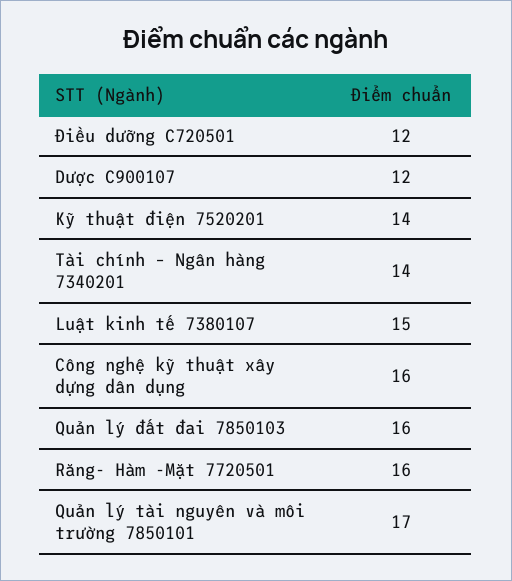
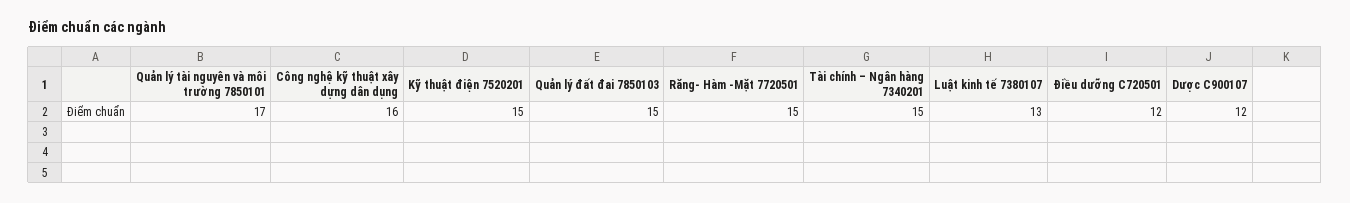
  {
    "Điều dưỡng C720501": 12,
    "Dược C900107": 12,
-   "Kỹ thuật điện 7520201": 14,
+   "Kỹ thuật điện 7520201": 15,
-   "Tài chính – Ngân hàng 7340201": 14,
+   "Tài chính – Ngân hàng 7340201": 15,
-   "Luật kinh tế 7380107": 15,
+   "Luật kinh tế 7380107": 13,
    "Công nghệ kỹ thuật xây dựng dân dụng": 16,
-   "Quản lý đất đai 7850103": 16,
+   "Quản lý đất đai 7850103": 15,
-   "Răng- Hàm -Mặt 7720501": 16,
+   "Răng- Hàm -Mặt 7720501": 15,
    "Quản lý tài nguyên và môi trường 7850101": 17
  }

